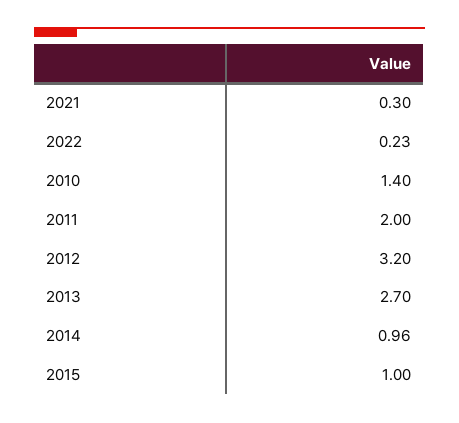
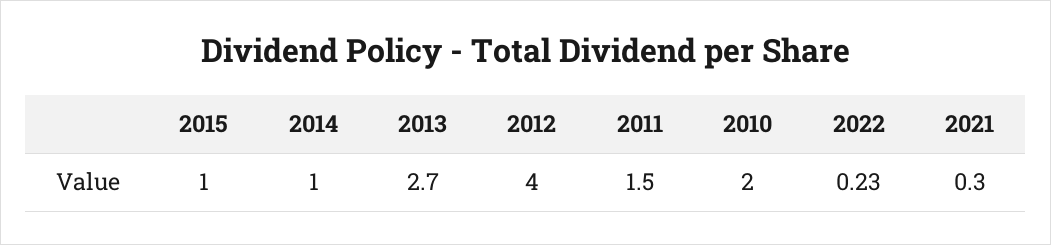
  {
    "2021": 0.3,
    "2022": 0.23,
-   "2010": 1.4,
+   "2010": 2,
-   "2011": 2,
+   "2011": 1.5,
-   "2012": 3.2,
+   "2012": 4,
    "2013": 2.7,
-   "2014": 0.96,
+   "2014": 1,
    "2015": 1
  }

